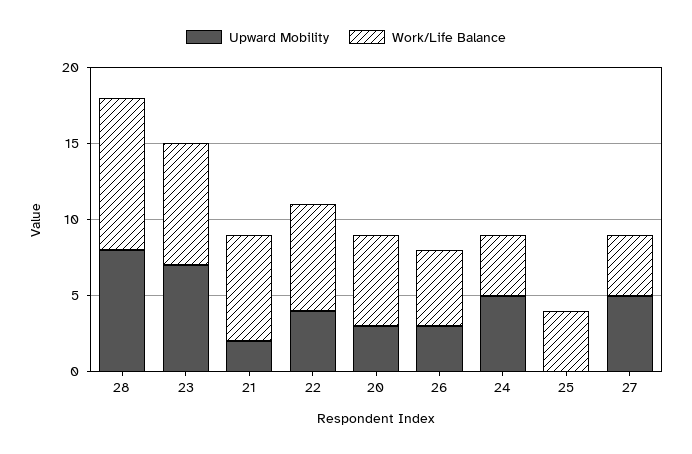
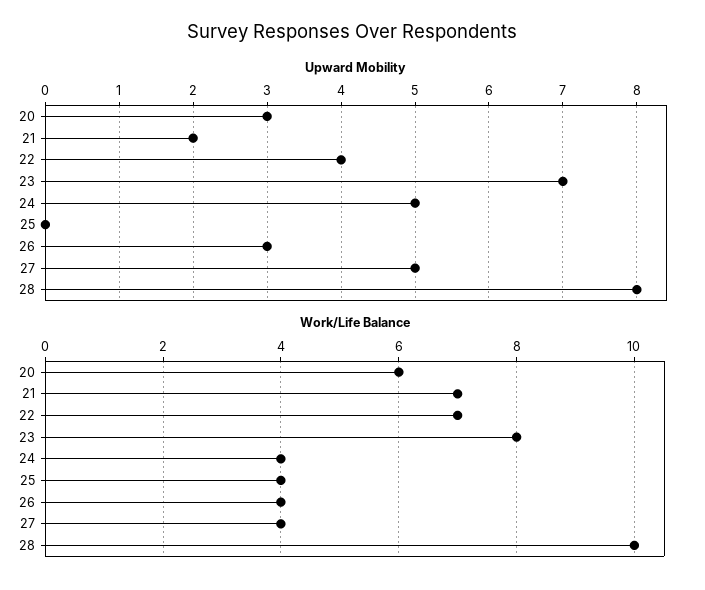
  {
    "Upward Mobility": {
      "28": 8,
      "23": 7,
      "21": 2,
      "22": 4,
      "20": 3,
      "26": 3,
      "24": 5,
      "25": 0,
      "27": 5
    },
    "Work/Life Balance": {
      "28": 10,
      "23": 8,
      "21": 7,
      "22": 7,
      "20": 6,
-     "26": 5,
+     "26": 4,
      "24": 4,
      "25": 4,
      "27": 4
    }
  }

